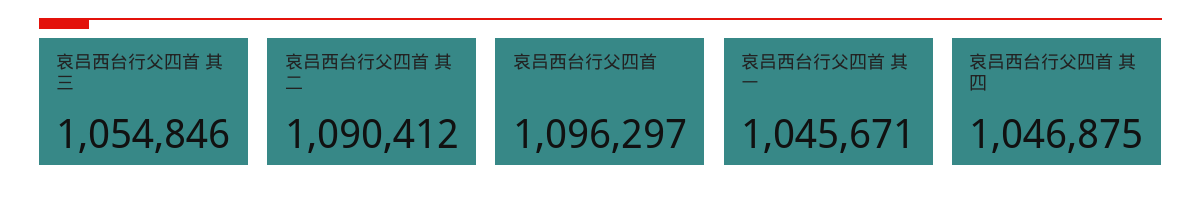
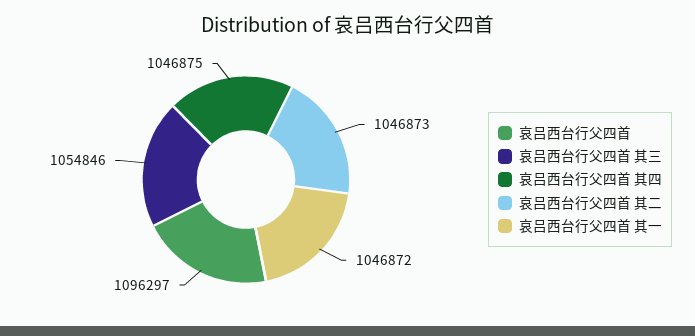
  {
    "哀吕西台行父四首 其三": 1054846,
-   "哀吕西台行父四首 其二": 1090412,
+   "哀吕西台行父四首 其二": 1046873,
    "哀吕西台行父四首": 1096297,
-   "哀吕西台行父四首 其一": 1045671,
+   "哀吕西台行父四首 其一": 1046872,
    "哀吕西台行父四首 其四": 1046875
  }

